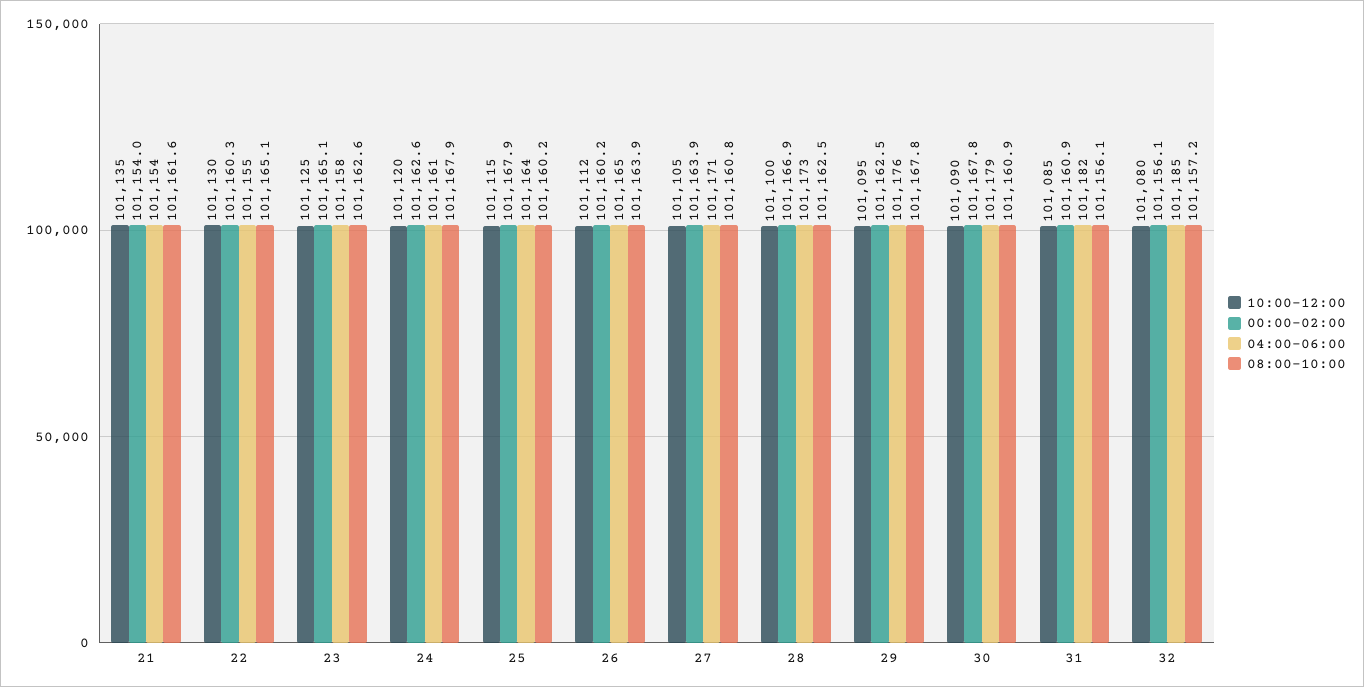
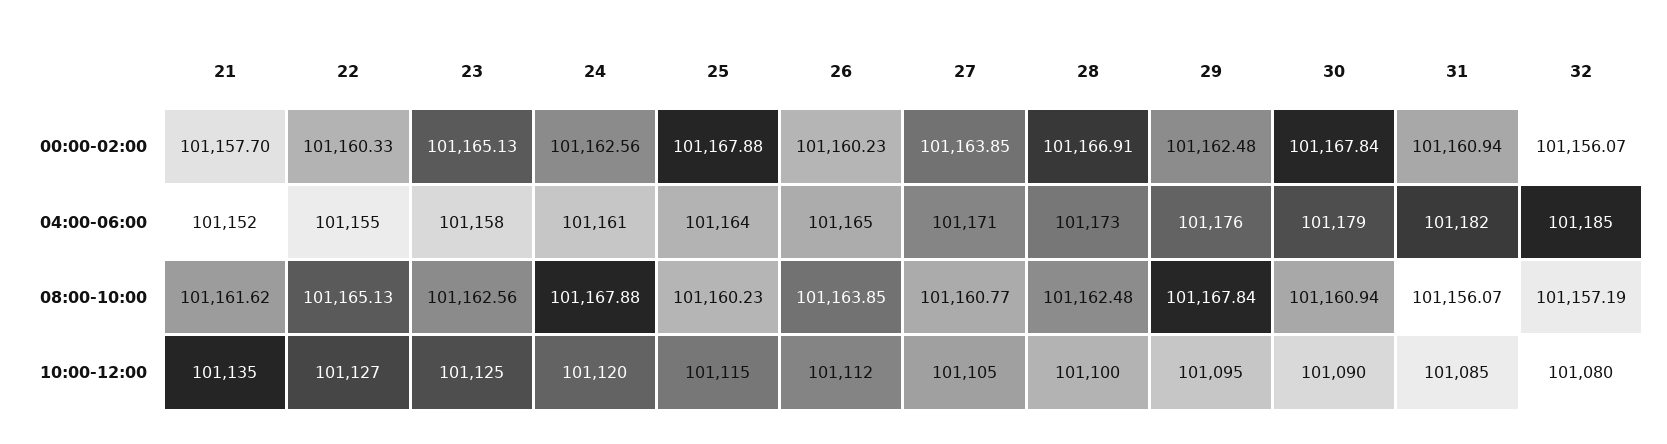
  {
    "10:00-12:00": {
      "21": 101135,
-     "22": 101130,
+     "22": 101127,
      "23": 101125,
      "24": 101120,
      "25": 101115,
      "26": 101112,
      "27": 101105,
      "28": 101100,
      "29": 101095,
      "30": 101090,
      "31": 101085,
      "32": 101080
    },
    "00:00-02:00": {
-     "21": 101154,
+     "21": 101157.7,
      "22": 101160.33,
      "23": 101165.13,
      "24": 101162.56,
      "25": 101167.88,
      "26": 101160.23,
      "27": 101163.85,
      "28": 101166.91,
      "29": 101162.48,
      "30": 101167.84,
      "31": 101160.94,
      "32": 101156.07
    },
    "04:00-06:00": {
-     "21": 101154,
+     "21": 101152,
      "22": 101155,
      "23": 101158,
      "24": 101161,
      "25": 101164,
      "26": 101165,
      "27": 101171,
      "28": 101173,
      "29": 101176,
      "30": 101179,
      "31": 101182,
      "32": 101185
    },
    "08:00-10:00": {
      "21": 101161.62,
      "22": 101165.13,
      "23": 101162.56,
      "24": 101167.88,
      "25": 101160.23,
      "26": 101163.85,
      "27": 101160.77,
      "28": 101162.48,
      "29": 101167.84,
      "30": 101160.94,
      "31": 101156.07,
      "32": 101157.19
    }
  }

